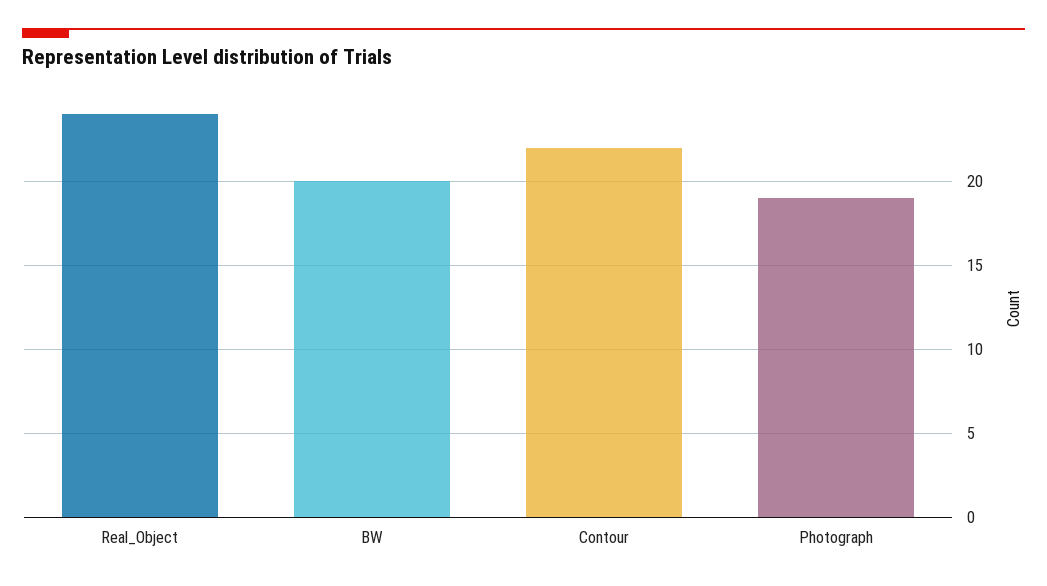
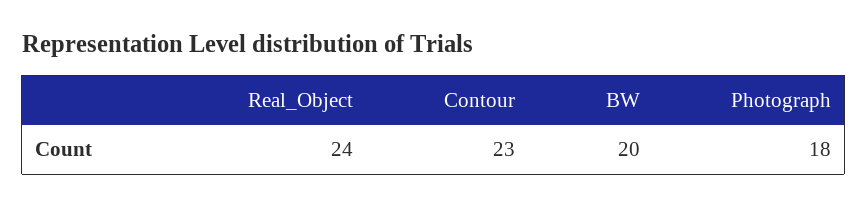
  {
    "Real_Object": 24,
    "BW": 20,
-   "Contour": 22,
+   "Contour": 23,
-   "Photograph": 19
+   "Photograph": 18
  }

